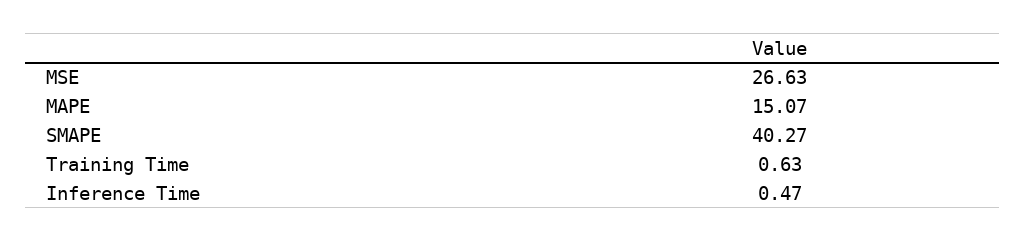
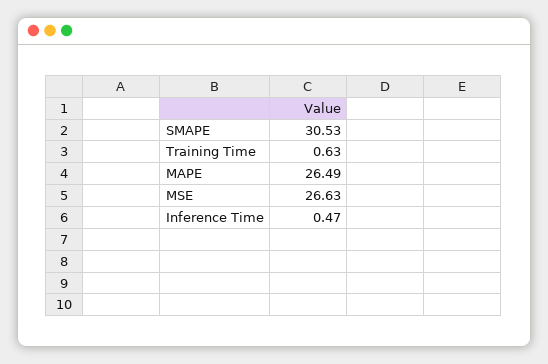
  {
    "MSE": 26.63,
-   "MAPE": 15.07,
+   "MAPE": 26.49,
-   "SMAPE": 40.27,
+   "SMAPE": 30.53,
    "Training Time": 0.63,
    "Inference Time": 0.47
  }

